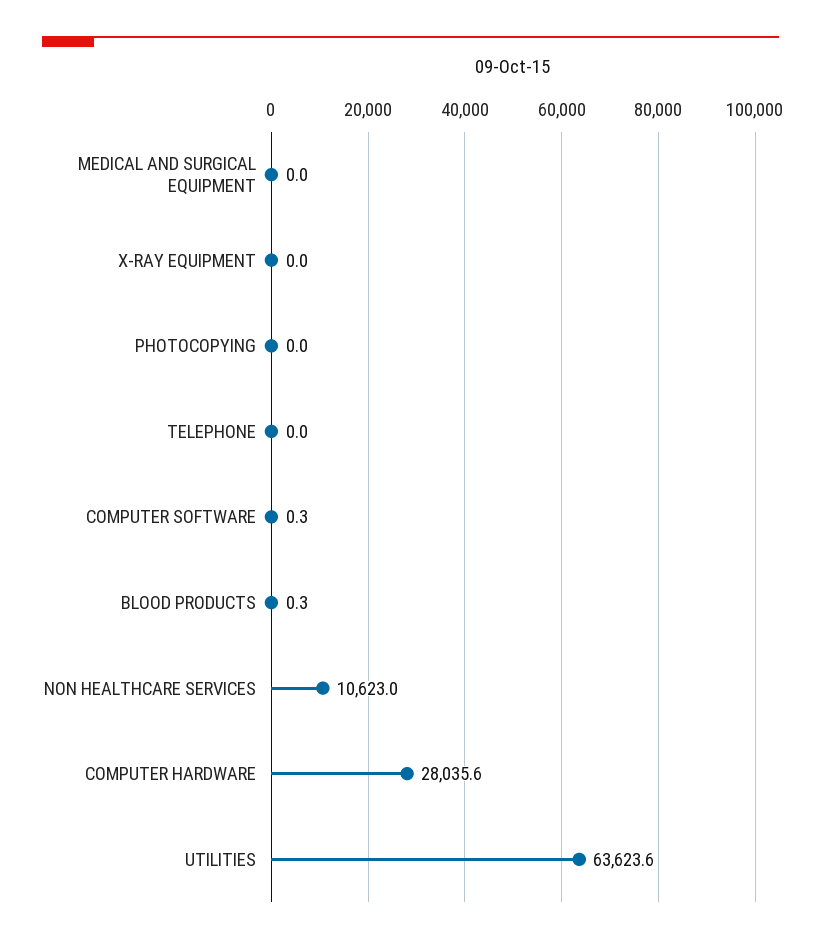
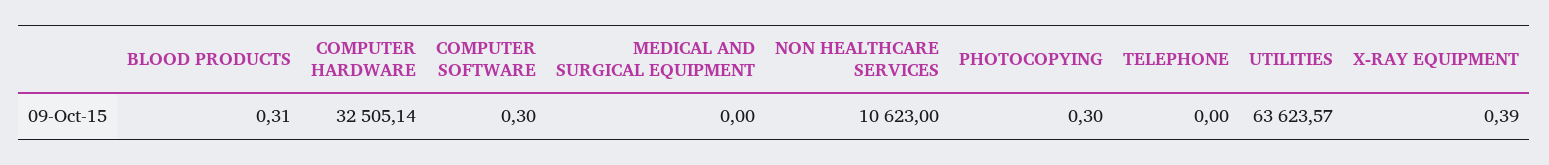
  {
    "MEDICAL AND SURGICAL EQUIPMENT": 0,
-   "X-RAY EQUIPMENT": 0,
+   "X-RAY EQUIPMENT": 0.39,
-   "PHOTOCOPYING": 0,
+   "PHOTOCOPYING": 0.3,
    "TELEPHONE": 0,
    "COMPUTER SOFTWARE": 0.3,
    "BLOOD PRODUCTS": 0.31,
    "NON HEALTHCARE SERVICES": 10623,
-   "COMPUTER HARDWARE": 28035.6,
+   "COMPUTER HARDWARE": 32505.14,
    "UTILITIES": 63623.57
  }

